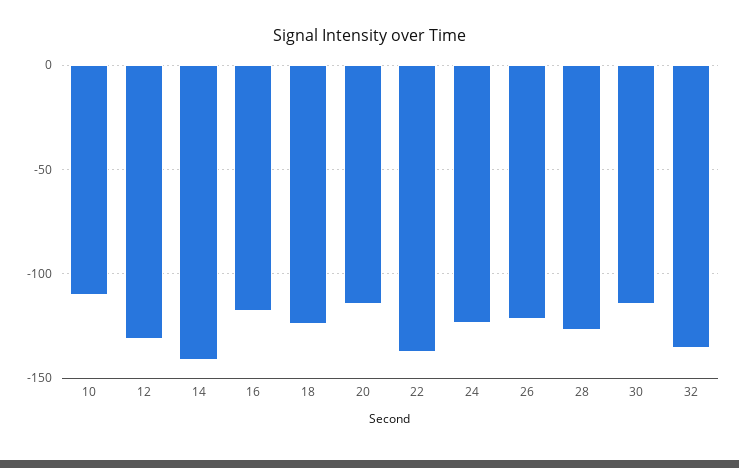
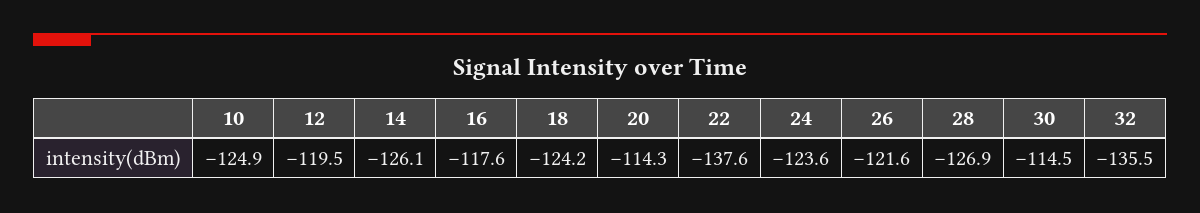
  {
-   "10": -110,
+   "10": -124.9,
-   "12": -130,
+   "12": -119.5,
-   "14": -140,
+   "14": -126.1,
    "16": -117.6,
    "18": -124.2,
    "20": -114.3,
    "22": -137.6,
    "24": -123.6,
    "26": -121.6,
    "28": -126.9,
    "30": -114.5,
    "32": -135.5
  }

